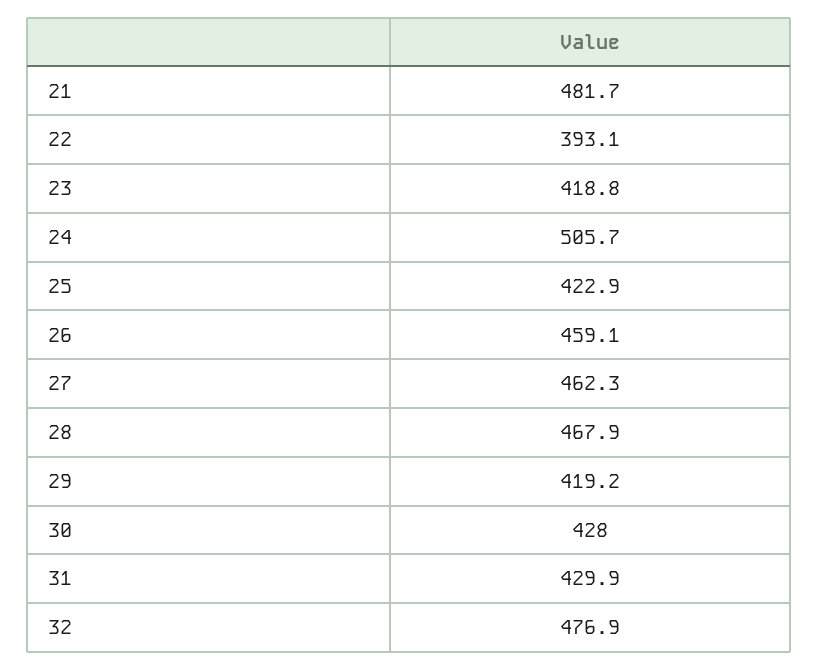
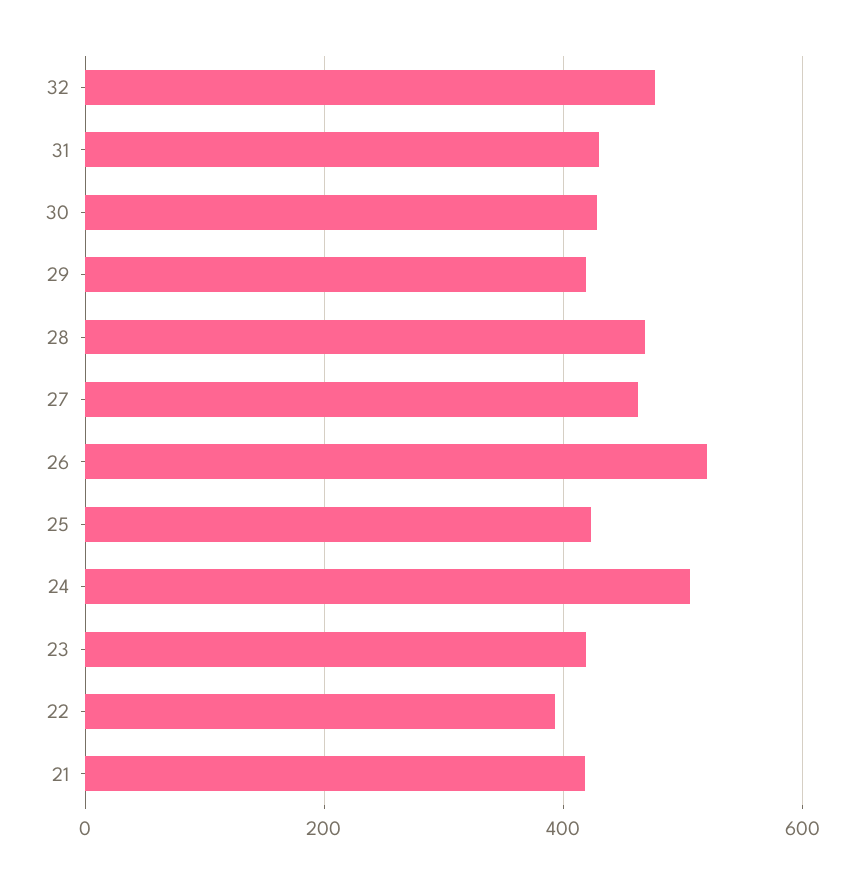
  {
-   "21": 481.7,
+   "21": 420,
    "22": 393.1,
    "23": 418.8,
    "24": 505.7,
    "25": 422.9,
-   "26": 459.1,
+   "26": 520,
    "27": 462.3,
    "28": 467.9,
    "29": 419.2,
    "30": 428,
    "31": 429.9,
    "32": 476.9
  }

